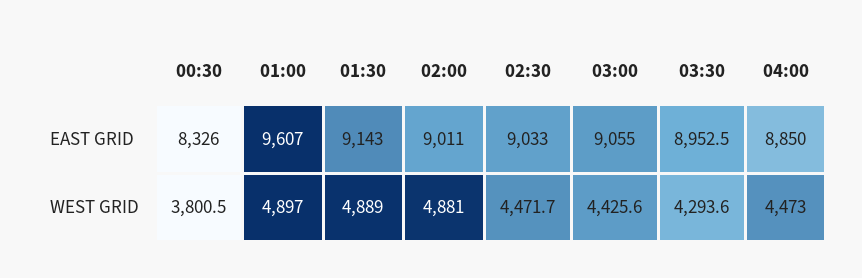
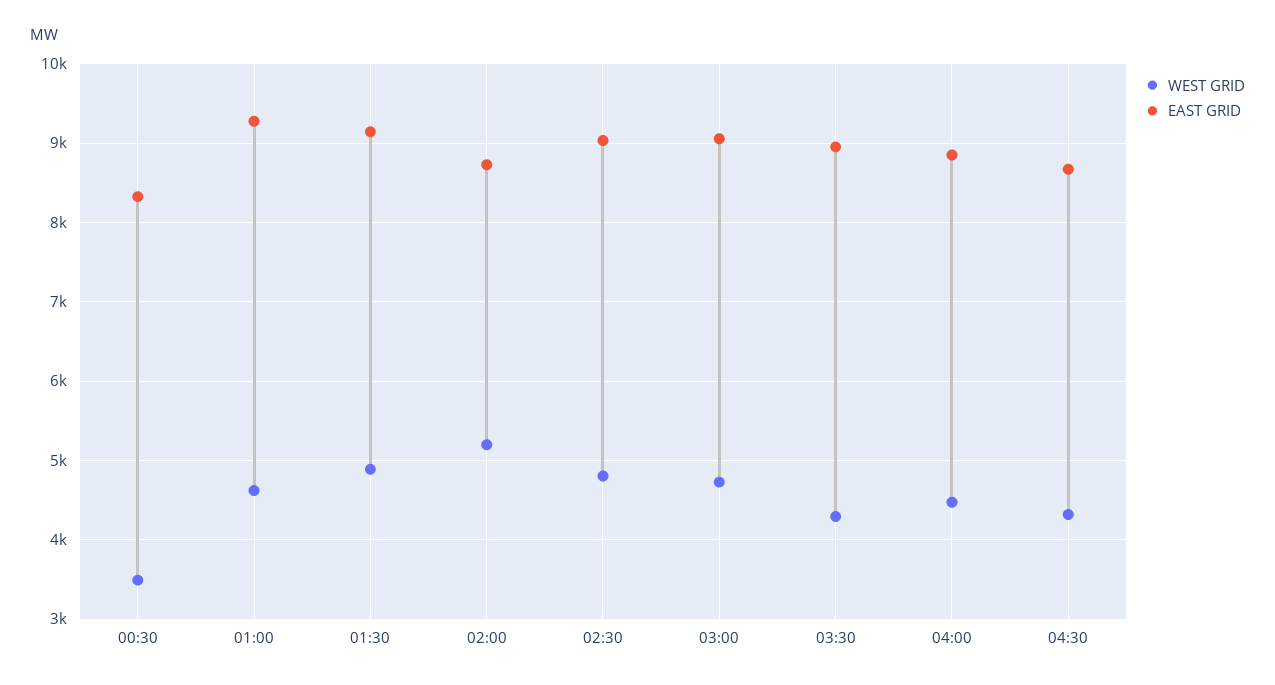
  {
    "EAST GRID": {
      "00:30": 8326,
-     "01:00": 9607,
+     "01:00": 9300,
      "01:30": 9143,
-     "02:00": 9011,
+     "02:00": 8700,
      "02:30": 9033,
      "03:00": 9055,
      "03:30": 8952.5,
-     "04:00": 8850
+     "04:00": 8850,
+     "04:30": 8700
    },
    "WEST GRID": {
-     "00:30": 3800.5,
+     "00:30": 3500,
-     "01:00": 4897,
+     "01:00": 4600,
      "01:30": 4889,
-     "02:00": 4881,
+     "02:00": 5200,
-     "02:30": 4471.7,
+     "02:30": 4800,
-     "03:00": 4425.6,
+     "03:00": 4700,
      "03:30": 4293.6,
-     "04:00": 4473
+     "04:00": 4473,
+     "04:30": 4300
    }
  }

